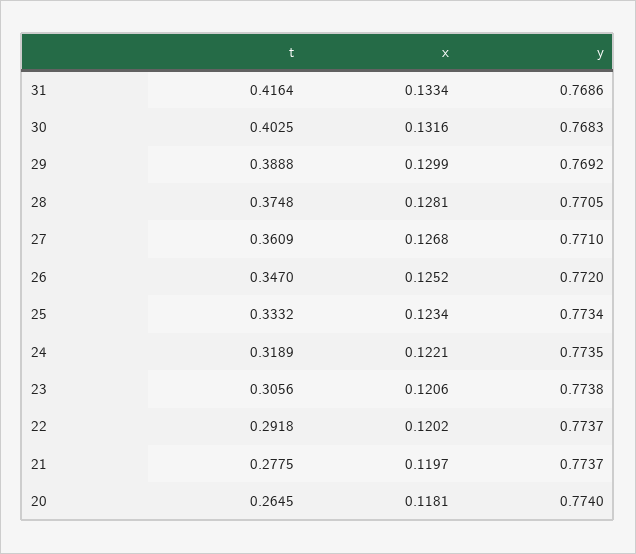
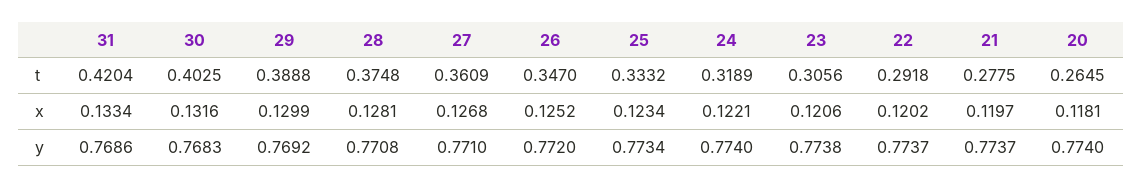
  {
    "t": {
-     "31": 0.4164,
+     "31": 0.4204,
      "30": 0.4025,
      "29": 0.3888,
      "28": 0.3748,
      "27": 0.3609,
      "26": 0.347,
      "25": 0.3332,
      "24": 0.3189,
      "23": 0.3056,
      "22": 0.2918,
      "21": 0.2775,
      "20": 0.2645
    },
    "x": {
      "31": 0.1334,
      "30": 0.1316,
      "29": 0.1299,
      "28": 0.1281,
      "27": 0.1268,
      "26": 0.1252,
      "25": 0.1234,
      "24": 0.1221,
      "23": 0.1206,
      "22": 0.1202,
      "21": 0.1197,
      "20": 0.1181
    },
    "y": {
      "31": 0.7686,
      "30": 0.7683,
      "29": 0.7692,
-     "28": 0.7705,
+     "28": 0.7708,
      "27": 0.771,
      "26": 0.772,
      "25": 0.7734,
-     "24": 0.7735,
+     "24": 0.774,
      "23": 0.7738,
      "22": 0.7737,
      "21": 0.7737,
      "20": 0.774
    }
  }

